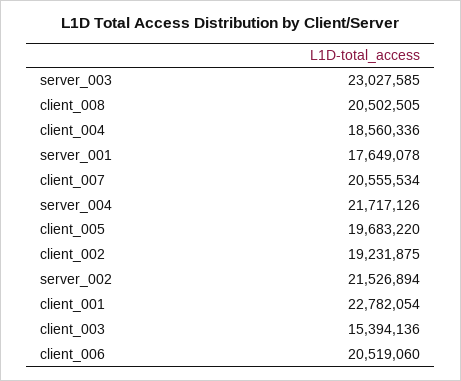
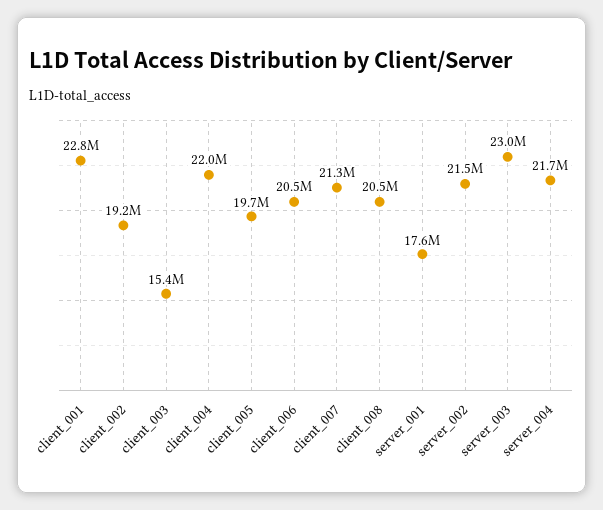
  {
    "server_003": 23027585,
    "client_008": 20502505,
-   "client_004": 18560336,
+   "client_004": 22000000,
    "server_001": 17649078,
-   "client_007": 20555534,
+   "client_007": 21300000,
    "server_004": 21717126,
    "client_005": 19683220,
    "client_002": 19231875,
    "server_002": 21526894,
    "client_001": 22782054,
    "client_003": 15394136,
    "client_006": 20519060
  }

